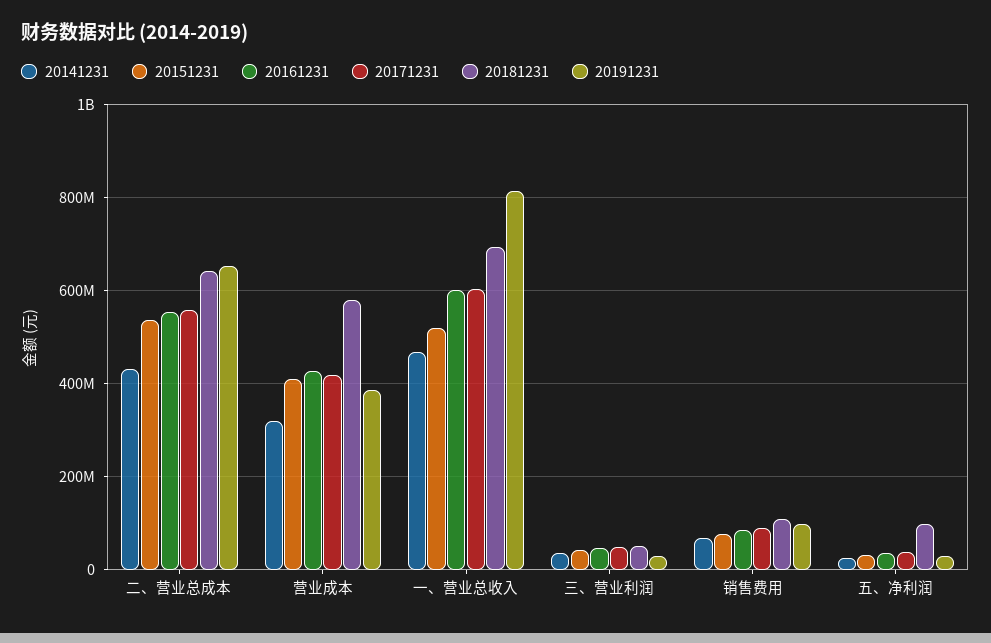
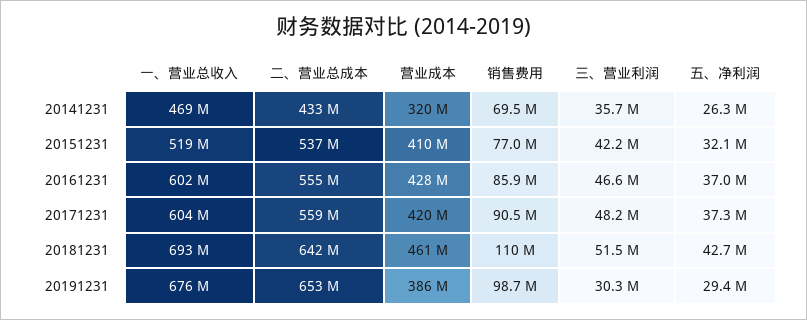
  {
    "20141231": {
      "二、营业总成本": 433000000,
      "营业成本": 320000000,
      "一、营业总收入": 469000000,
      "三、营业利润": 35700000,
      "销售费用": 69500000,
      "五、净利润": 26300000
    },
    "20151231": {
      "二、营业总成本": 537000000,
      "营业成本": 410000000,
      "一、营业总收入": 519000000,
      "三、营业利润": 42200000,
      "销售费用": 77000000,
      "五、净利润": 32100000
    },
    "20161231": {
      "二、营业总成本": 555000000,
      "营业成本": 428000000,
      "一、营业总收入": 602000000,
      "三、营业利润": 46600000,
      "销售费用": 85900000,
      "五、净利润": 37000000
    },
    "20171231": {
      "二、营业总成本": 559000000,
      "营业成本": 420000000,
      "一、营业总收入": 604000000,
      "三、营业利润": 48200000,
      "销售费用": 90500000,
      "五、净利润": 37300000
    },
    "20181231": {
      "二、营业总成本": 642000000,
-     "营业成本": 580000000,
+     "营业成本": 461000000,
      "一、营业总收入": 693000000,
      "三、营业利润": 51500000,
      "销售费用": 110000000,
-     "五、净利润": 100000000
+     "五、净利润": 42700000
    },
    "20191231": {
      "二、营业总成本": 653000000,
      "营业成本": 386000000,
-     "一、营业总收入": 820000000,
+     "一、营业总收入": 676000000,
      "三、营业利润": 30300000,
      "销售费用": 98700000,
      "五、净利润": 29400000
    }
  }

